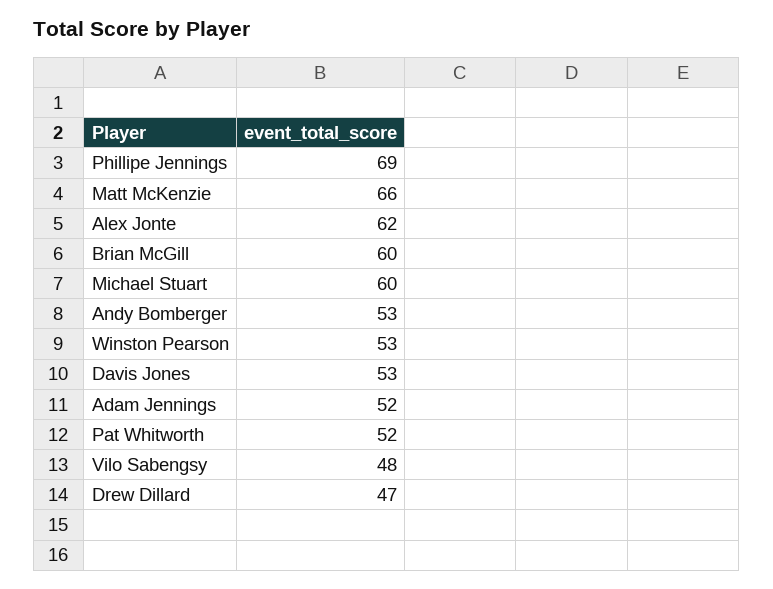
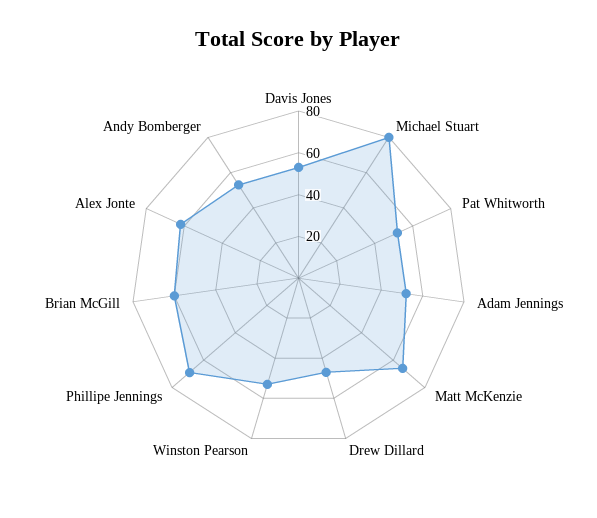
  {
    "Phillipe Jennings": 69,
    "Matt McKenzie": 66,
    "Alex Jonte": 62,
    "Brian McGill": 60,
-   "Michael Stuart": 60,
+   "Michael Stuart": 80,
    "Andy Bomberger": 53,
    "Winston Pearson": 53,
    "Davis Jones": 53,
    "Adam Jennings": 52,
    "Pat Whitworth": 52,
-   "Vilo Sabengsy": 48,
    "Drew Dillard": 47
  }

